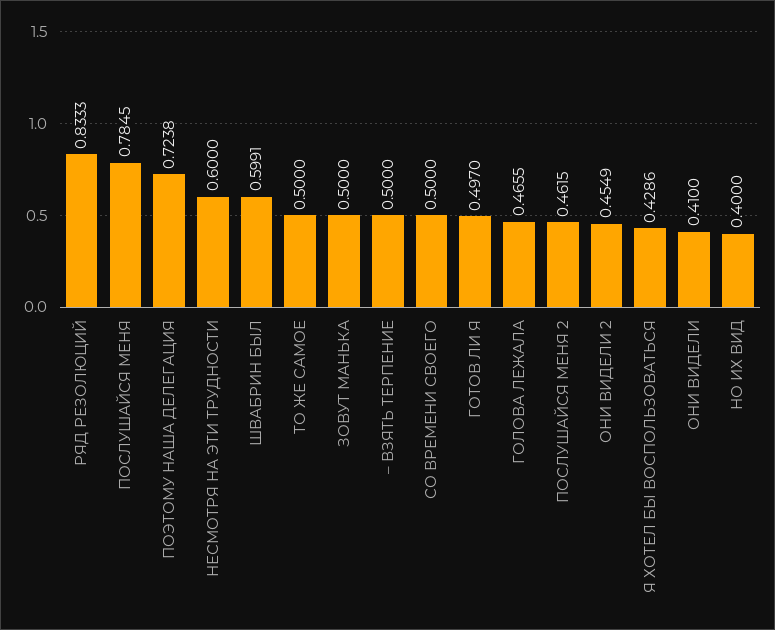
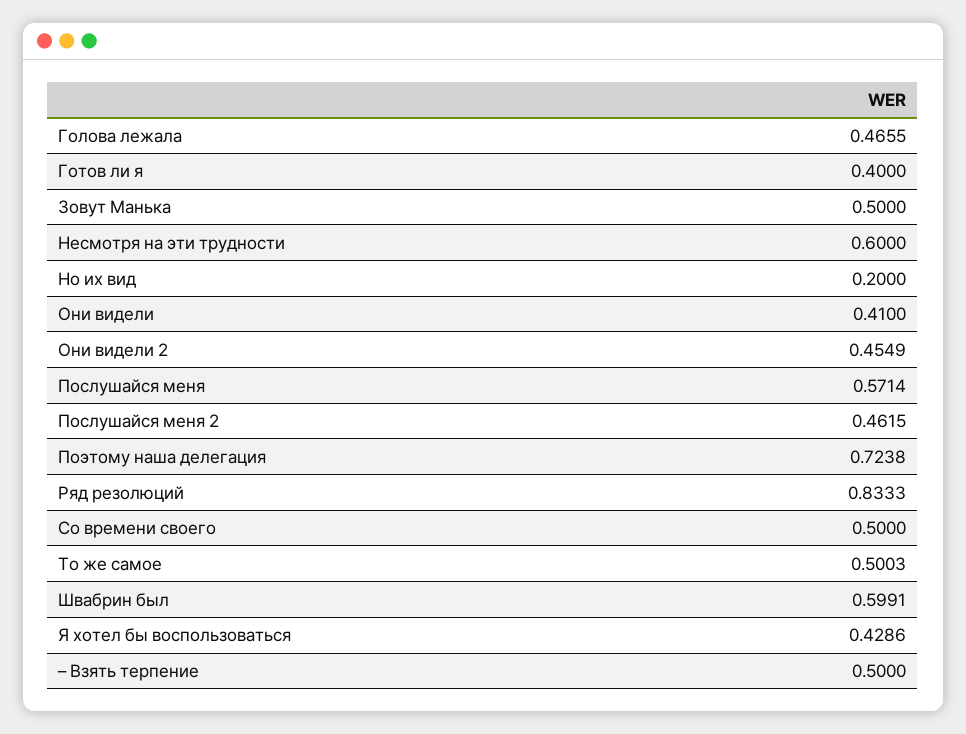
  {
    "РЯД РЕЗОЛЮЦИЙ": 0.8333,
-   "ПОСЛУШАЙСЯ МЕНЯ": 0.7845,
+   "ПОСЛУШАЙСЯ МЕНЯ": 0.5714,
    "ПОЭТОМУ НАША ДЕЛЕГАЦИЯ": 0.7238,
    "НЕСМОТРЯ НА ЭТИ ТРУДНОСТИ": 0.6,
    "ШВАБРИН БЫЛ": 0.5991,
-   "ТО ЖЕ САМОЕ": 0.5,
+   "ТО ЖЕ САМОЕ": 0.5003,
    "ЗОВУТ МАНЬКА": 0.5,
    "– ВЗЯТЬ ТЕРПЕНИЕ": 0.5,
    "СО ВРЕМЕНИ СВОЕГО": 0.5,
-   "ГОТОВ ЛИ Я": 0.497,
+   "ГОТОВ ЛИ Я": 0.4,
    "ГОЛОВА ЛЕЖАЛА": 0.4655,
    "ПОСЛУШАЙСЯ МЕНЯ 2": 0.4615,
    "ОНИ ВИДЕЛИ 2": 0.4549,
    "Я ХОТЕЛ БЫ ВОСПОЛЬЗОВАТЬСЯ": 0.4286,
    "ОНИ ВИДЕЛИ": 0.41,
-   "НО ИХ ВИД": 0.4
+   "НО ИХ ВИД": 0.2
  }

